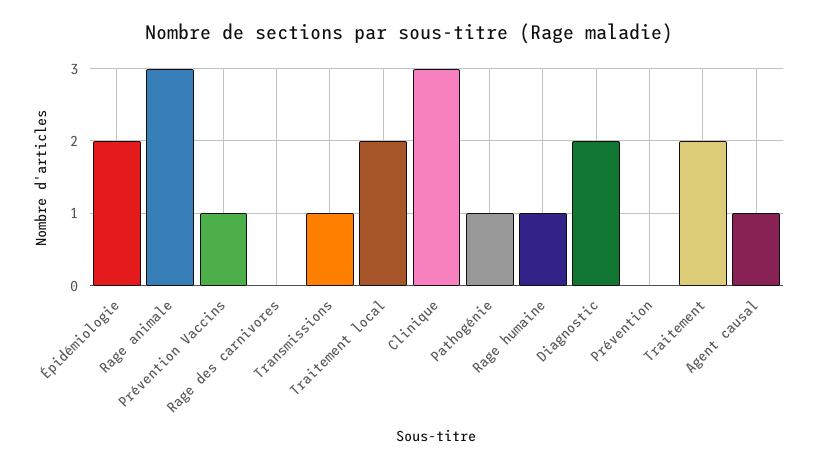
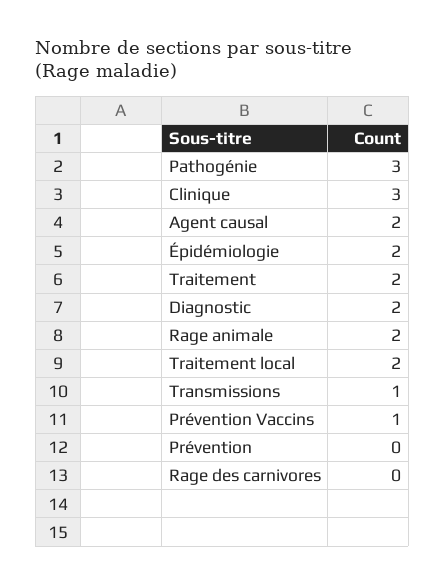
  {
    "Épidémiologie": 2,
-   "Rage animale": 3,
+   "Rage animale": 2,
    "Prévention Vaccins": 1,
    "Rage des carnivores": 0,
    "Transmissions": 1,
    "Traitement local": 2,
    "Clinique": 3,
-   "Pathogénie": 1,
+   "Pathogénie": 3,
-   "Rage humaine": 1,
    "Diagnostic": 2,
    "Prévention": 0,
    "Traitement": 2,
-   "Agent causal": 1
+   "Agent causal": 2
  }

